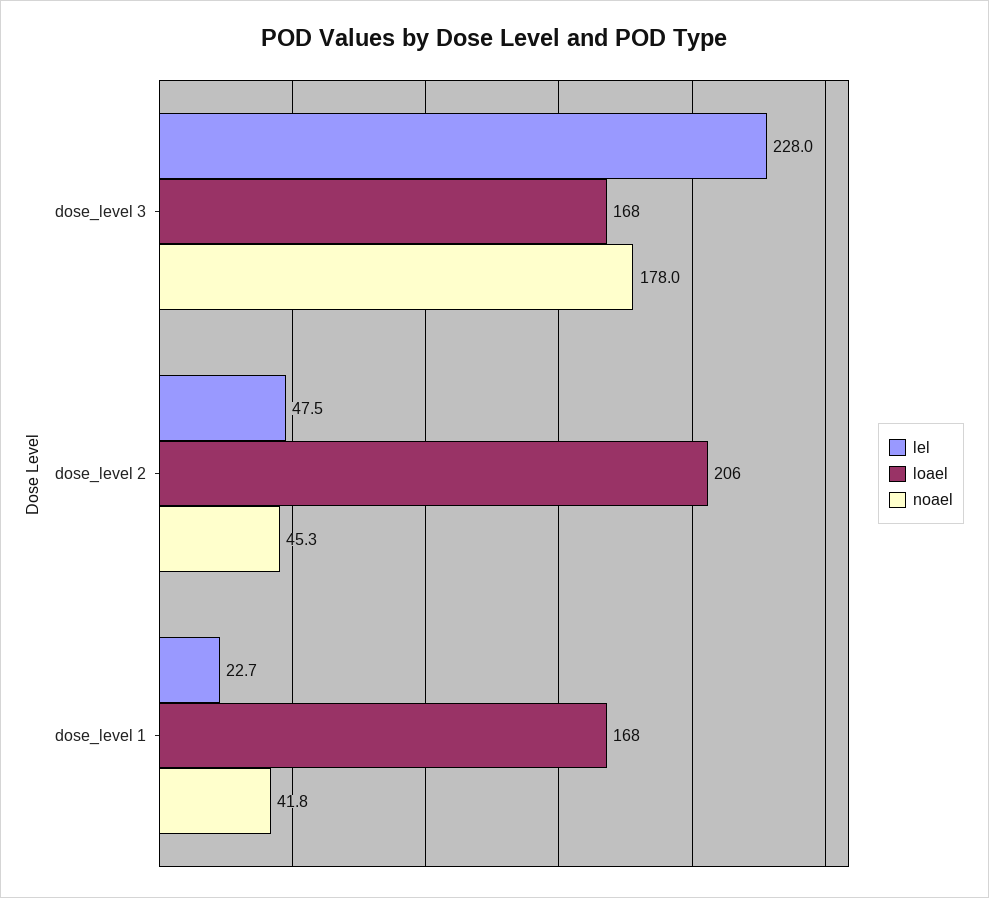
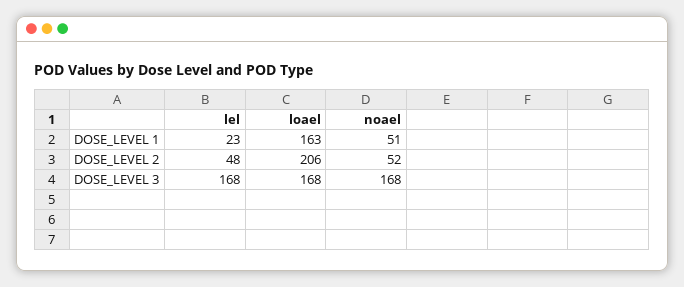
  {
    "lel": {
-     "dose_level 3": 228,
+     "dose_level 3": 168,
      "dose_level 2": 47.5,
      "dose_level 1": 22.7
    },
    "loael": {
      "dose_level 3": 168,
      "dose_level 2": 206,
-     "dose_level 1": 168
+     "dose_level 1": 163
    },
    "noael": {
-     "dose_level 3": 178,
+     "dose_level 3": 168,
-     "dose_level 2": 45.3,
+     "dose_level 2": 52,
-     "dose_level 1": 41.8
+     "dose_level 1": 51
    }
  }

